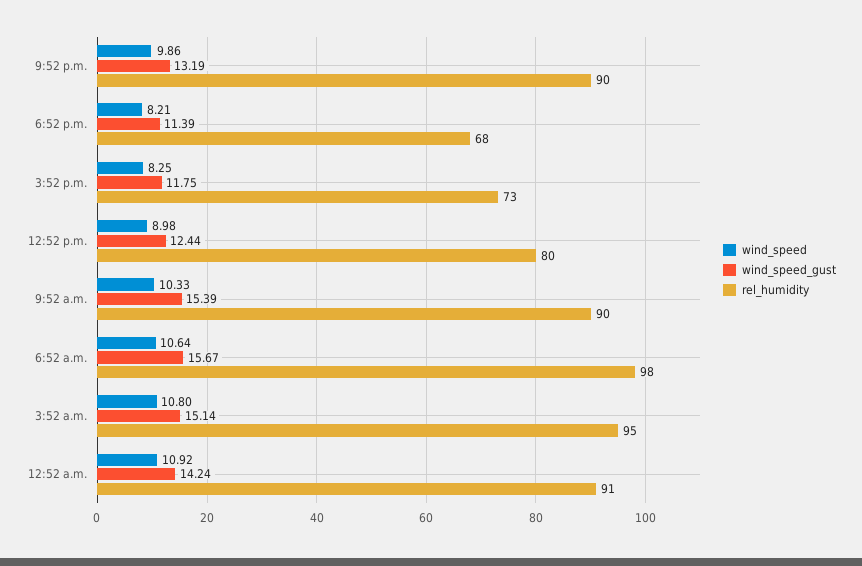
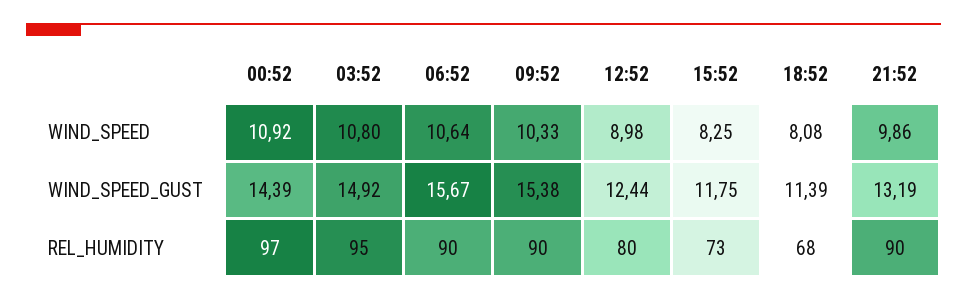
  {
    "wind_speed": {
      "9:52 p.m.": 9.86,
-     "6:52 p.m.": 8.21,
+     "6:52 p.m.": 8.08,
      "3:52 p.m.": 8.25,
      "12:52 p.m.": 8.98,
      "9:52 a.m.": 10.33,
      "6:52 a.m.": 10.64,
      "3:52 a.m.": 10.8,
      "12:52 a.m.": 10.92
    },
    "wind_speed_gust": {
      "9:52 p.m.": 13.19,
      "6:52 p.m.": 11.39,
      "3:52 p.m.": 11.75,
      "12:52 p.m.": 12.44,
-     "9:52 a.m.": 15.39,
+     "9:52 a.m.": 15.38,
      "6:52 a.m.": 15.67,
-     "3:52 a.m.": 15.14,
+     "3:52 a.m.": 14.92,
-     "12:52 a.m.": 14.24
+     "12:52 a.m.": 14.39
    },
    "rel_humidity": {
      "9:52 p.m.": 90,
      "6:52 p.m.": 68,
      "3:52 p.m.": 73,
      "12:52 p.m.": 80,
      "9:52 a.m.": 90,
-     "6:52 a.m.": 98,
+     "6:52 a.m.": 90,
      "3:52 a.m.": 95,
-     "12:52 a.m.": 91
+     "12:52 a.m.": 97
    }
  }

